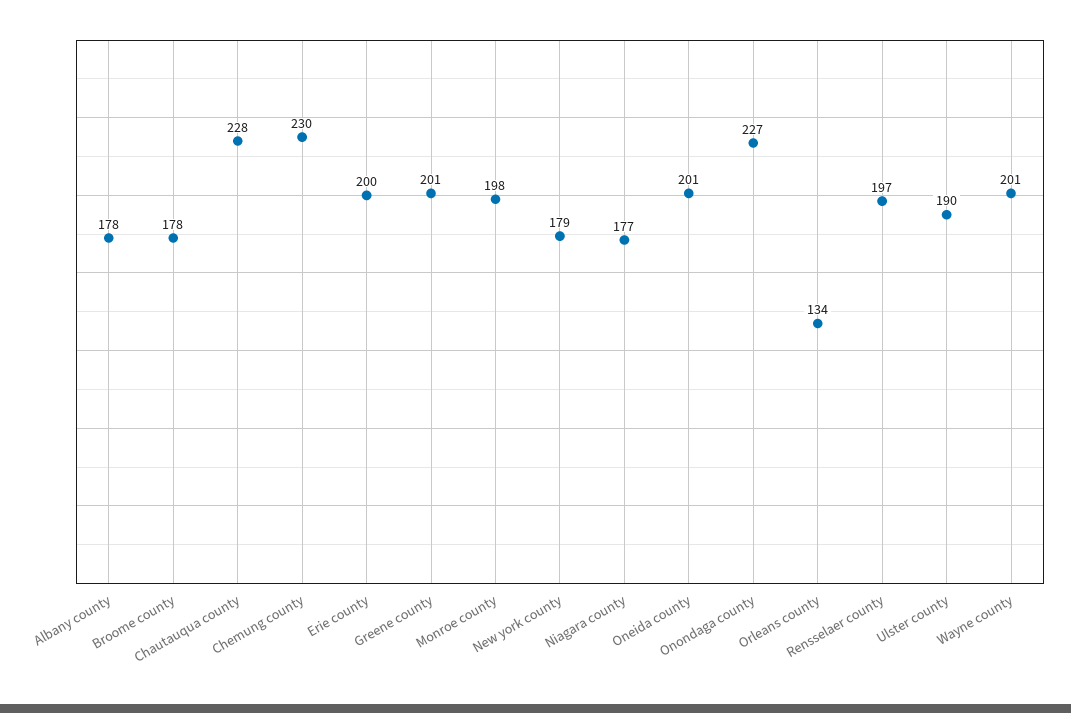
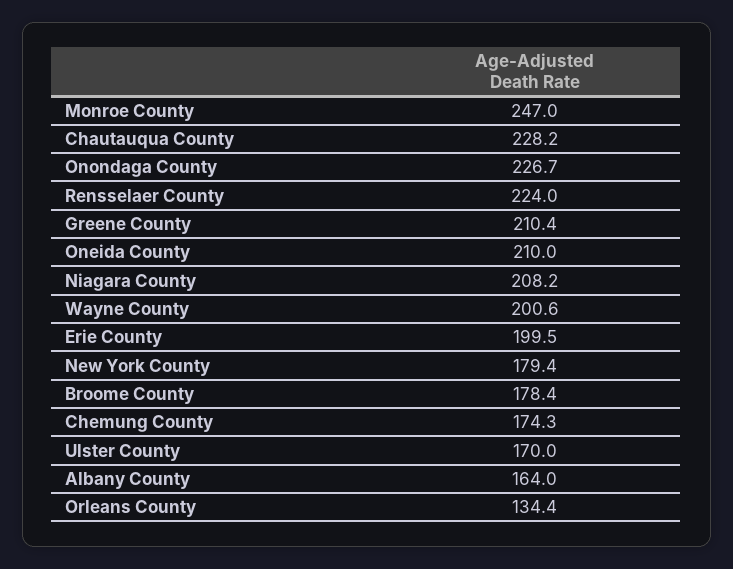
  {
-   "Albany county": 178,
+   "Albany county": 164,
    "Broome county": 178.4,
    "Chautauqua county": 228.2,
-   "Chemung county": 230,
+   "Chemung county": 174.3,
    "Erie county": 199.5,
-   "Greene county": 201,
+   "Greene county": 210.4,
-   "Monroe county": 198,
+   "Monroe county": 247,
    "New york county": 179.4,
-   "Niagara county": 177,
+   "Niagara county": 208.2,
-   "Oneida county": 201,
+   "Oneida county": 210,
    "Onondaga county": 226.7,
    "Orleans county": 134.4,
-   "Rensselaer county": 197,
+   "Rensselaer county": 224,
-   "Ulster county": 190,
+   "Ulster county": 170,
    "Wayne county": 200.6
  }

